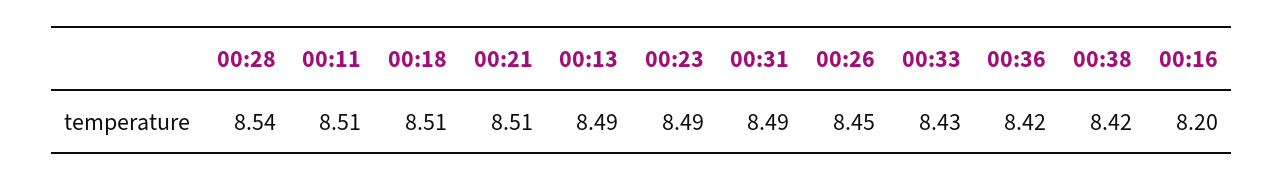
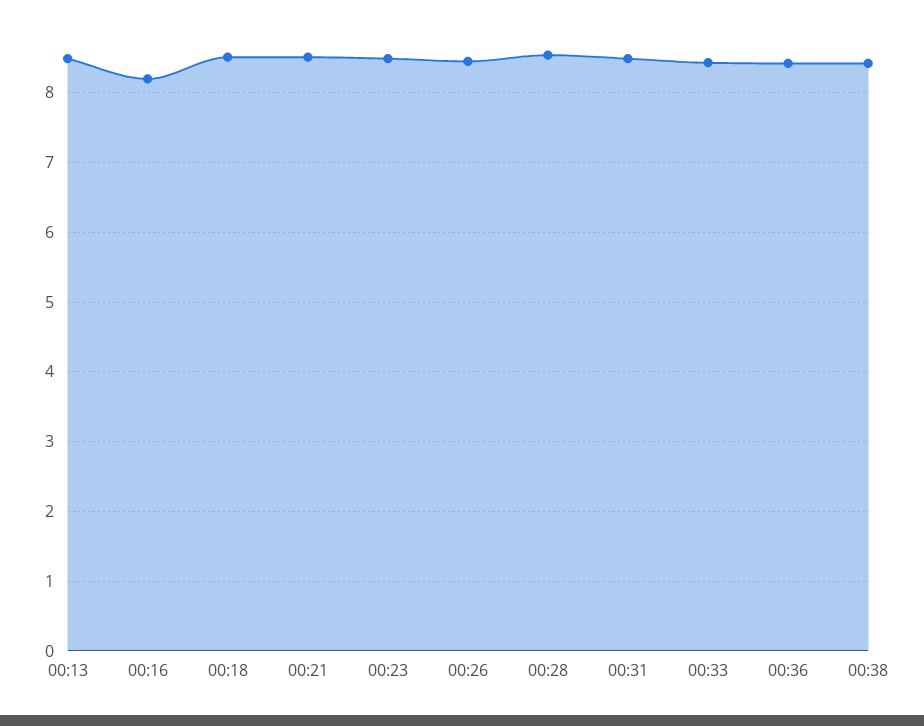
  {
    "00:28": 8.54,
-   "00:11": 8.51,
    "00:18": 8.51,
    "00:21": 8.51,
    "00:13": 8.49,
    "00:23": 8.49,
    "00:31": 8.49,
    "00:26": 8.45,
    "00:33": 8.43,
    "00:36": 8.42,
    "00:38": 8.42,
    "00:16": 8.2
  }

